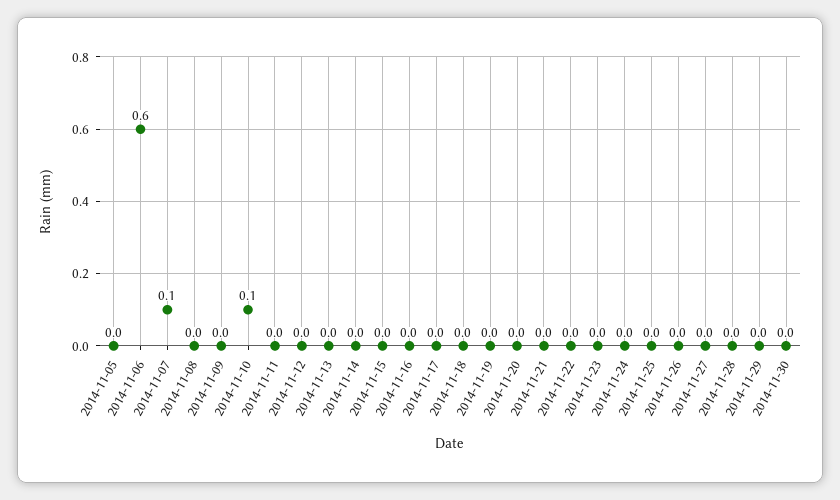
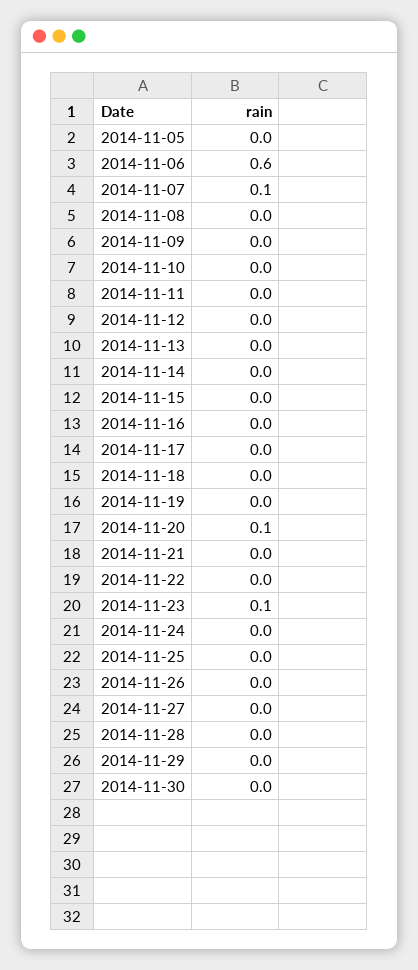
  {
    "2014-11-05": 0,
    "2014-11-06": 0.6,
    "2014-11-07": 0.1,
    "2014-11-08": 0,
    "2014-11-09": 0,
-   "2014-11-10": 0.1,
+   "2014-11-10": 0,
    "2014-11-11": 0,
    "2014-11-12": 0,
    "2014-11-13": 0,
    "2014-11-14": 0,
    "2014-11-15": 0,
    "2014-11-16": 0,
    "2014-11-17": 0,
    "2014-11-18": 0,
    "2014-11-19": 0,
-   "2014-11-20": 0,
+   "2014-11-20": 0.1,
    "2014-11-21": 0,
    "2014-11-22": 0,
-   "2014-11-23": 0,
+   "2014-11-23": 0.1,
    "2014-11-24": 0,
    "2014-11-25": 0,
    "2014-11-26": 0,
    "2014-11-27": 0,
    "2014-11-28": 0,
    "2014-11-29": 0,
    "2014-11-30": 0
  }

